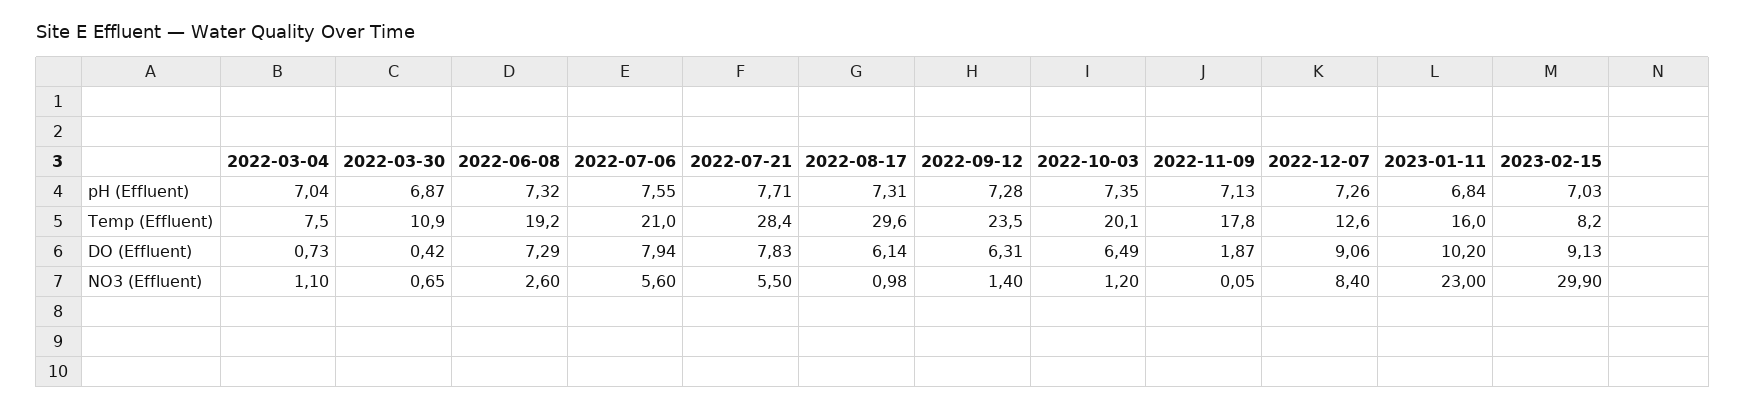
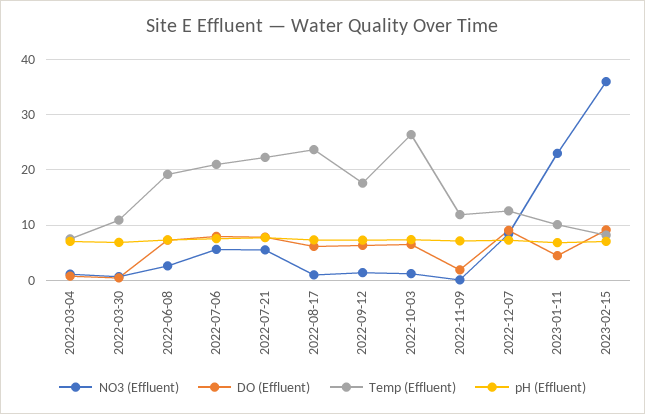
  {
    "pH (Effluent)": {
      "2022-03-04": 7.04,
      "2022-03-30": 6.87,
      "2022-06-08": 7.32,
      "2022-07-06": 7.55,
      "2022-07-21": 7.71,
      "2022-08-17": 7.31,
      "2022-09-12": 7.28,
      "2022-10-03": 7.35,
      "2022-11-09": 7.13,
      "2022-12-07": 7.26,
      "2023-01-11": 6.84,
      "2023-02-15": 7.03
    },
    "Temp (Effluent)": {
      "2022-03-04": 7.5,
      "2022-03-30": 10.9,
      "2022-06-08": 19.2,
      "2022-07-06": 21,
-     "2022-07-21": 28.4,
+     "2022-07-21": 22,
-     "2022-08-17": 29.6,
+     "2022-08-17": 24,
-     "2022-09-12": 23.5,
+     "2022-09-12": 18,
-     "2022-10-03": 20.1,
+     "2022-10-03": 26,
-     "2022-11-09": 17.8,
+     "2022-11-09": 12,
      "2022-12-07": 12.6,
-     "2023-01-11": 16,
+     "2023-01-11": 10,
      "2023-02-15": 8.2
    },
    "DO (Effluent)": {
      "2022-03-04": 0.73,
      "2022-03-30": 0.42,
      "2022-06-08": 7.29,
      "2022-07-06": 7.94,
      "2022-07-21": 7.83,
      "2022-08-17": 6.14,
      "2022-09-12": 6.31,
      "2022-10-03": 6.49,
      "2022-11-09": 1.87,
      "2022-12-07": 9.06,
-     "2023-01-11": 10.2,
+     "2023-01-11": 4,
      "2023-02-15": 9.13
    },
    "NO3 (Effluent)": {
      "2022-03-04": 1.1,
      "2022-03-30": 0.65,
      "2022-06-08": 2.6,
      "2022-07-06": 5.6,
      "2022-07-21": 5.5,
      "2022-08-17": 0.98,
      "2022-09-12": 1.4,
      "2022-10-03": 1.2,
      "2022-11-09": 0.05,
      "2022-12-07": 8.4,
      "2023-01-11": 23,
-     "2023-02-15": 29.9
+     "2023-02-15": 36
    }
  }

